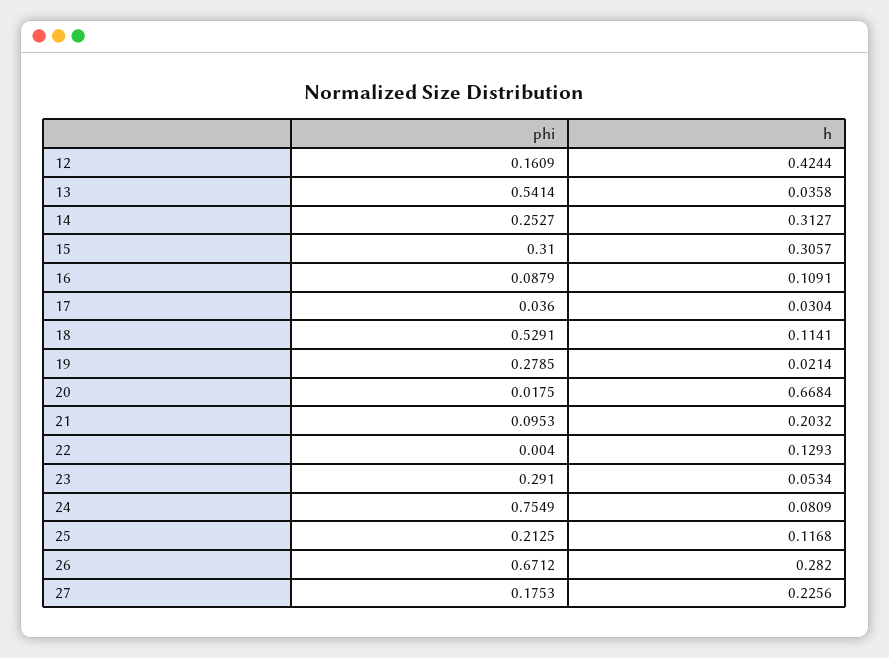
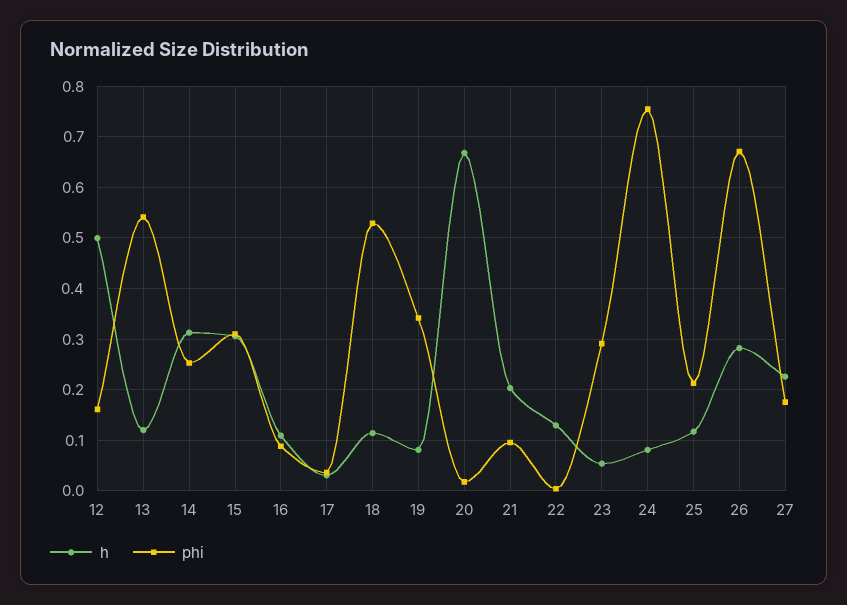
  {
    "phi": {
      "12": 0.1609,
      "13": 0.5414,
      "14": 0.2527,
      "15": 0.31,
      "16": 0.0879,
      "17": 0.036,
      "18": 0.5291,
-     "19": 0.2785,
+     "19": 0.34,
      "20": 0.0175,
      "21": 0.0953,
      "22": 0.004,
      "23": 0.291,
      "24": 0.7549,
      "25": 0.2125,
      "26": 0.6712,
      "27": 0.1753
    },
    "h": {
-     "12": 0.4244,
+     "12": 0.5,
-     "13": 0.0358,
+     "13": 0.12,
      "14": 0.3127,
      "15": 0.3057,
      "16": 0.1091,
      "17": 0.0304,
      "18": 0.1141,
-     "19": 0.0214,
+     "19": 0.08,
      "20": 0.6684,
      "21": 0.2032,
      "22": 0.1293,
      "23": 0.0534,
      "24": 0.0809,
      "25": 0.1168,
      "26": 0.282,
      "27": 0.2256
    }
  }

